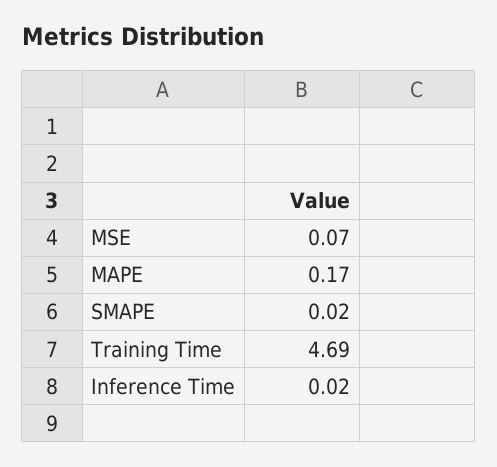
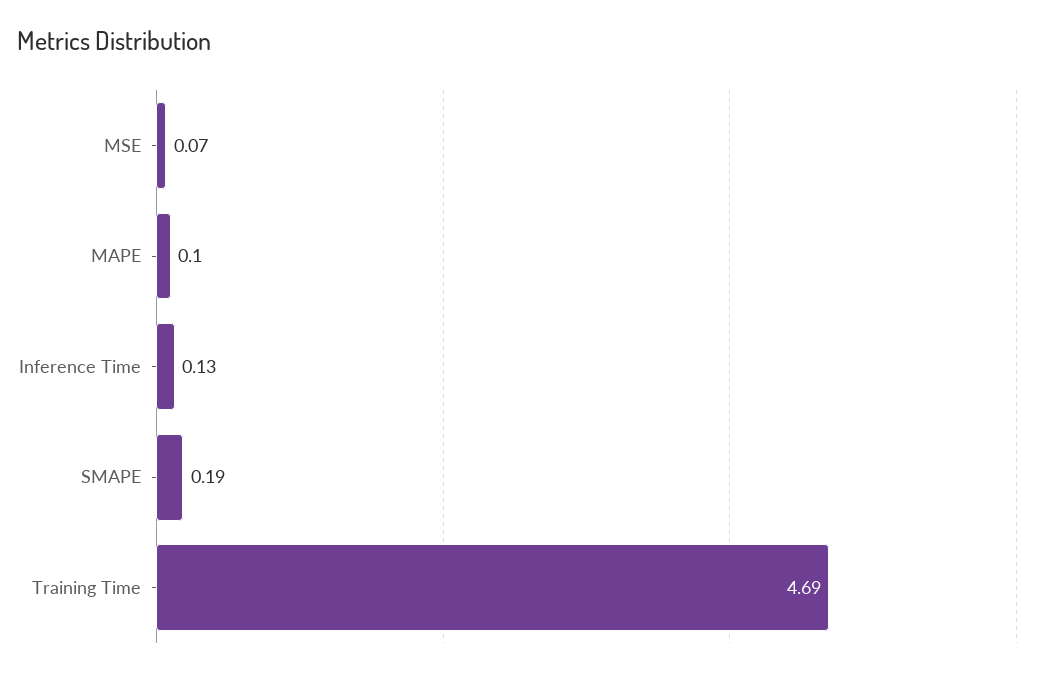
  {
    "MSE": 0.07,
-   "MAPE": 0.17,
+   "MAPE": 0.1,
-   "SMAPE": 0.02,
+   "SMAPE": 0.19,
    "Training Time": 4.69,
-   "Inference Time": 0.02
+   "Inference Time": 0.13
  }

